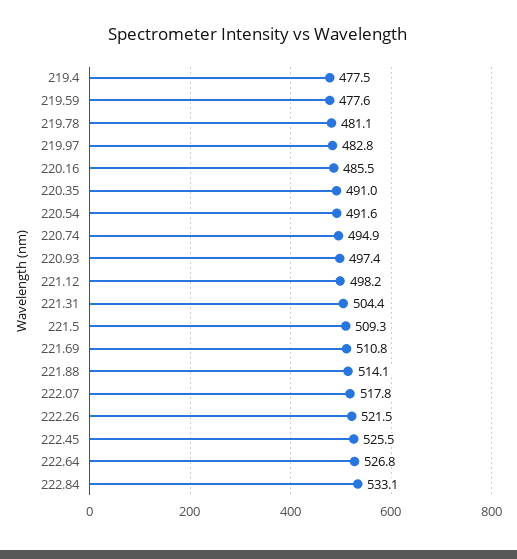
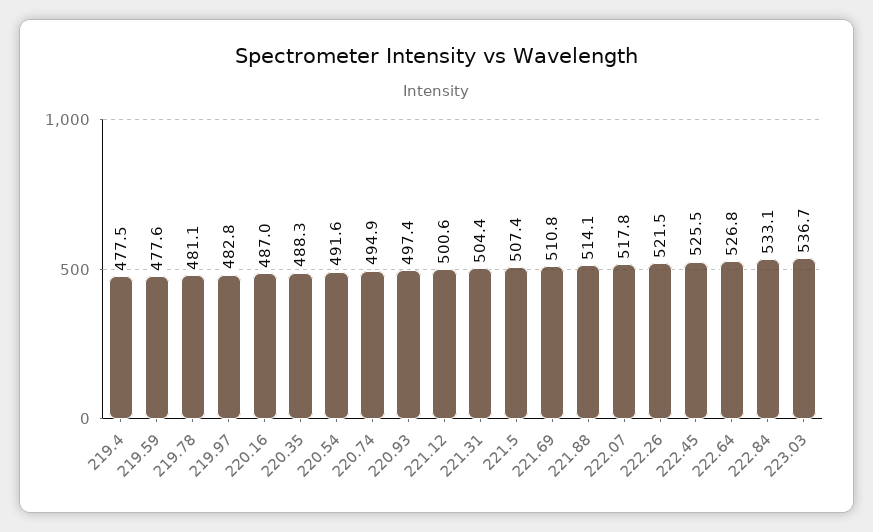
  {
    "219.4": 477.5,
    "219.59": 477.6,
    "219.78": 481.1,
    "219.97": 482.8,
-   "220.16": 485.5,
+   "220.16": 487,
-   "220.35": 491,
+   "220.35": 488.3,
    "220.54": 491.6,
    "220.74": 494.9,
    "220.93": 497.4,
-   "221.12": 498.2,
+   "221.12": 500.6,
    "221.31": 504.4,
-   "221.5": 509.3,
+   "221.5": 507.4,
    "221.69": 510.8,
    "221.88": 514.1,
    "222.07": 517.8,
    "222.26": 521.5,
    "222.45": 525.5,
    "222.64": 526.8,
-   "222.84": 533.1
+   "222.84": 533.1,
+   "223.03": 536.7
  }

